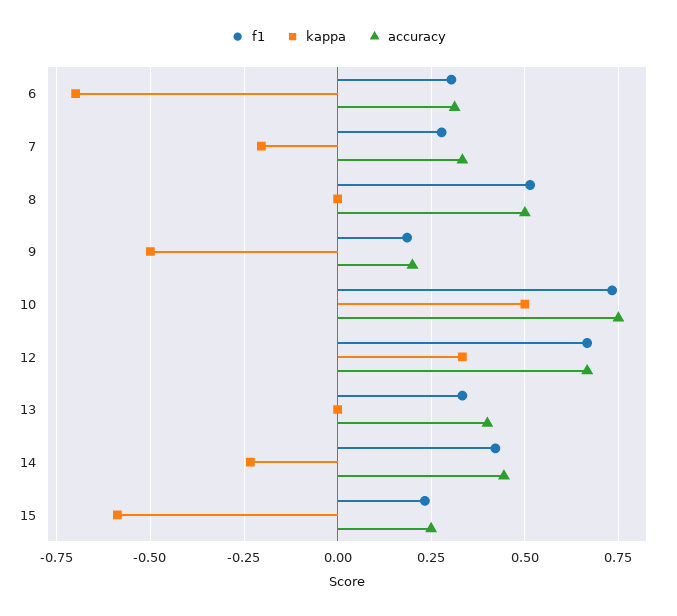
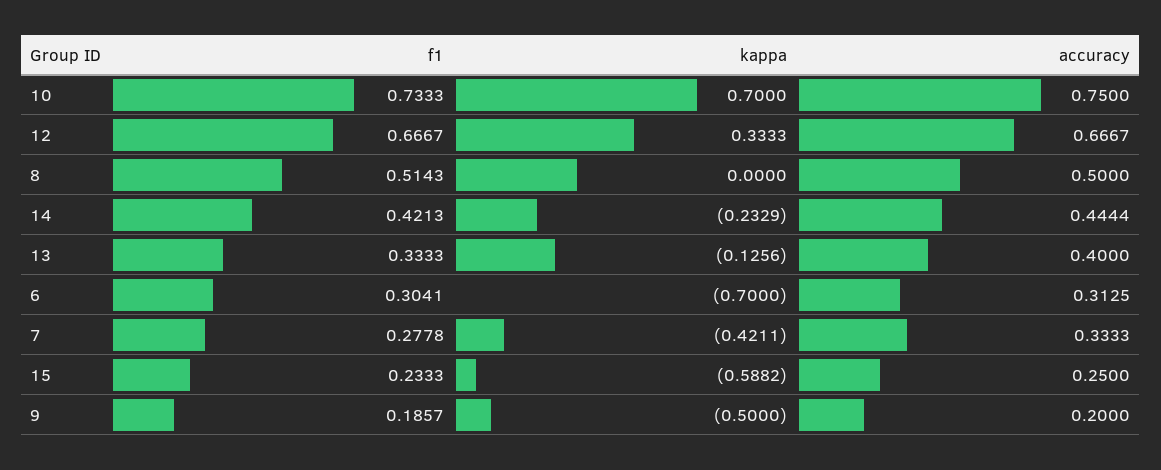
  {
    "f1": {
      "6": 0.3041,
      "7": 0.2778,
      "8": 0.5143,
      "9": 0.1857,
      "10": 0.7333,
      "12": 0.6667,
      "13": 0.3333,
      "14": 0.4213,
      "15": 0.2333
    },
    "kappa": {
      "6": -0.7,
-     "7": -0.2,
+     "7": -0.4211,
      "8": 0,
      "9": -0.5,
-     "10": 0.5,
+     "10": 0.7,
      "12": 0.3333,
-     "13": 0,
+     "13": -0.1256,
      "14": -0.2329,
      "15": -0.5882
    },
    "accuracy": {
      "6": 0.3125,
      "7": 0.3333,
      "8": 0.5,
      "9": 0.2,
      "10": 0.75,
      "12": 0.6667,
      "13": 0.4,
      "14": 0.4444,
      "15": 0.25
    }
  }

